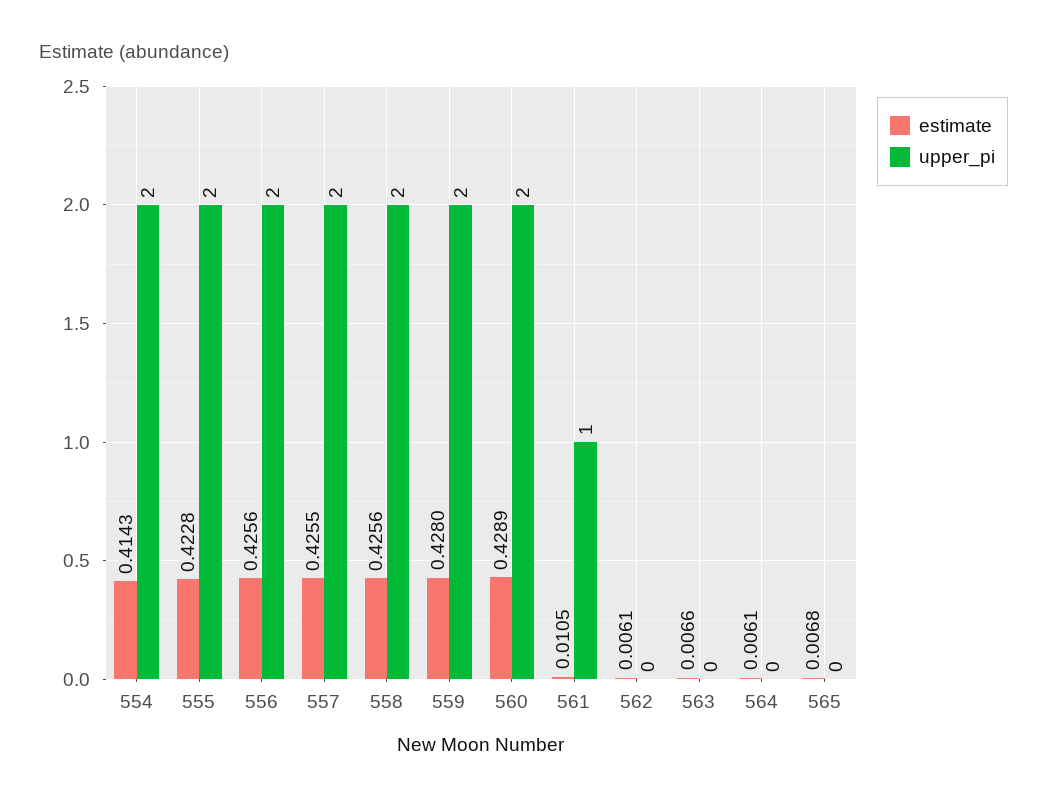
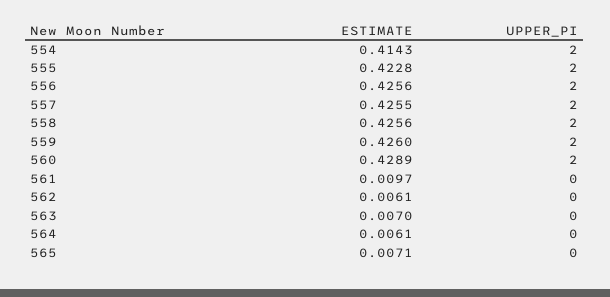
  {
    "estimate": {
      "554": 0.4143,
      "555": 0.4228,
      "556": 0.4256,
      "557": 0.4255,
      "558": 0.4256,
-     "559": 0.428,
+     "559": 0.426,
      "560": 0.4289,
-     "561": 0.0105,
+     "561": 0.0097,
      "562": 0.0061,
-     "563": 0.0066,
+     "563": 0.007,
      "564": 0.0061,
-     "565": 0.0068
+     "565": 0.0071
    },
    "upper_pi": {
      "554": 2,
      "555": 2,
      "556": 2,
      "557": 2,
      "558": 2,
      "559": 2,
      "560": 2,
-     "561": 1,
+     "561": 0,
      "562": 0,
      "563": 0,
      "564": 0,
      "565": 0
    }
  }

